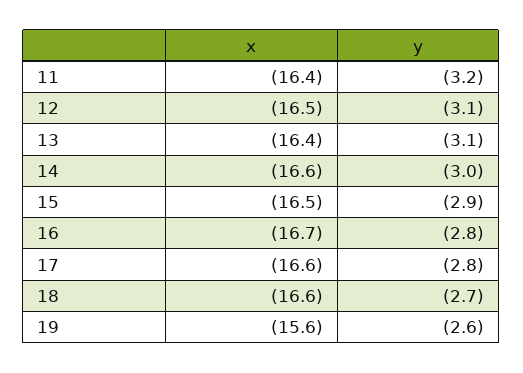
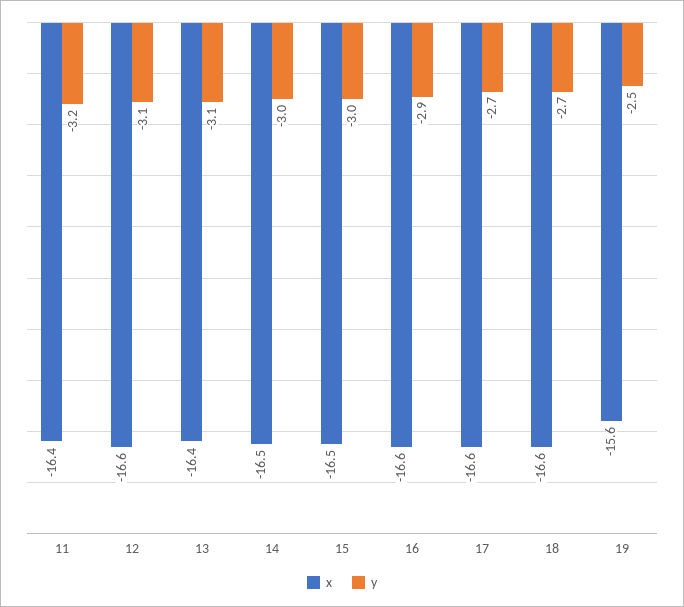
  {
    "x": {
      "11": -16.4,
-     "12": -16.5,
+     "12": -16.6,
      "13": -16.4,
-     "14": -16.6,
+     "14": -16.5,
      "15": -16.5,
-     "16": -16.7,
+     "16": -16.6,
      "17": -16.6,
      "18": -16.6,
      "19": -15.6
    },
    "y": {
      "11": -3.2,
      "12": -3.1,
      "13": -3.1,
      "14": -3,
-     "15": -2.9,
+     "15": -3,
-     "16": -2.8,
+     "16": -2.9,
-     "17": -2.8,
+     "17": -2.7,
      "18": -2.7,
-     "19": -2.6
+     "19": -2.5
    }
  }

